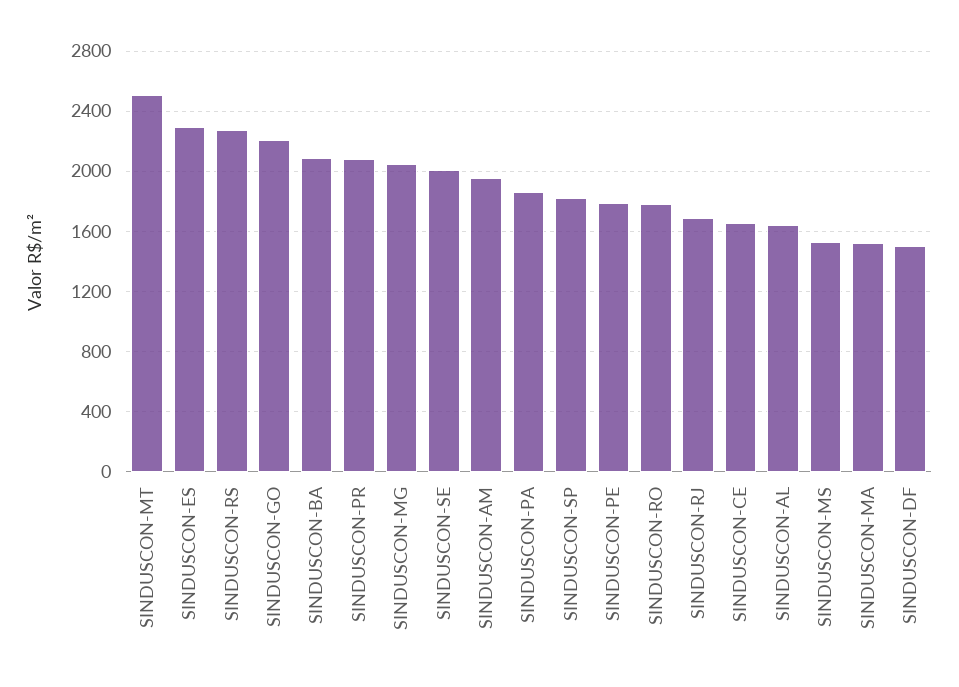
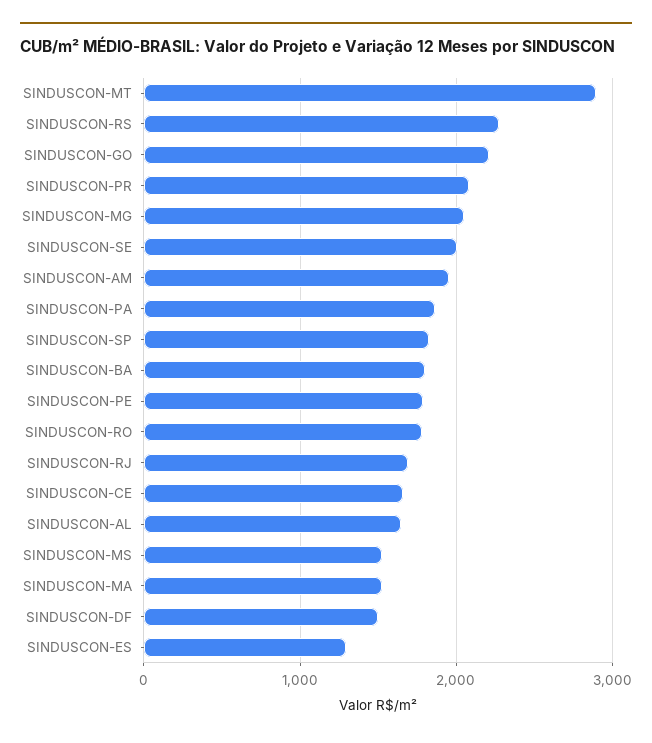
  {
-   "SINDUSCON-MT": 2500,
+   "SINDUSCON-MT": 2900,
-   "SINDUSCON-ES": 2300,
+   "SINDUSCON-ES": 1300,
    "SINDUSCON-RS": 2250,
    "SINDUSCON-GO": 2200,
-   "SINDUSCON-BA": 2100,
+   "SINDUSCON-BA": 1800,
    "SINDUSCON-PR": 2100,
    "SINDUSCON-MG": 2050,
    "SINDUSCON-SE": 2000,
    "SINDUSCON-AM": 1950,
    "SINDUSCON-PA": 1850,
    "SINDUSCON-SP": 1800,
    "SINDUSCON-PE": 1800,
    "SINDUSCON-RO": 1800,
    "SINDUSCON-RJ": 1700,
    "SINDUSCON-CE": 1650,
    "SINDUSCON-AL": 1650,
    "SINDUSCON-MS": 1550,
    "SINDUSCON-MA": 1500,
    "SINDUSCON-DF": 1500
  }

